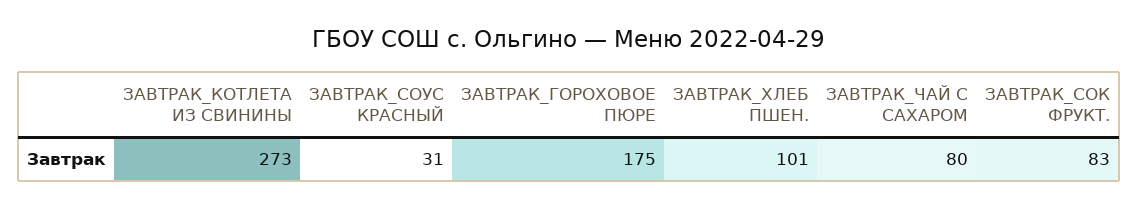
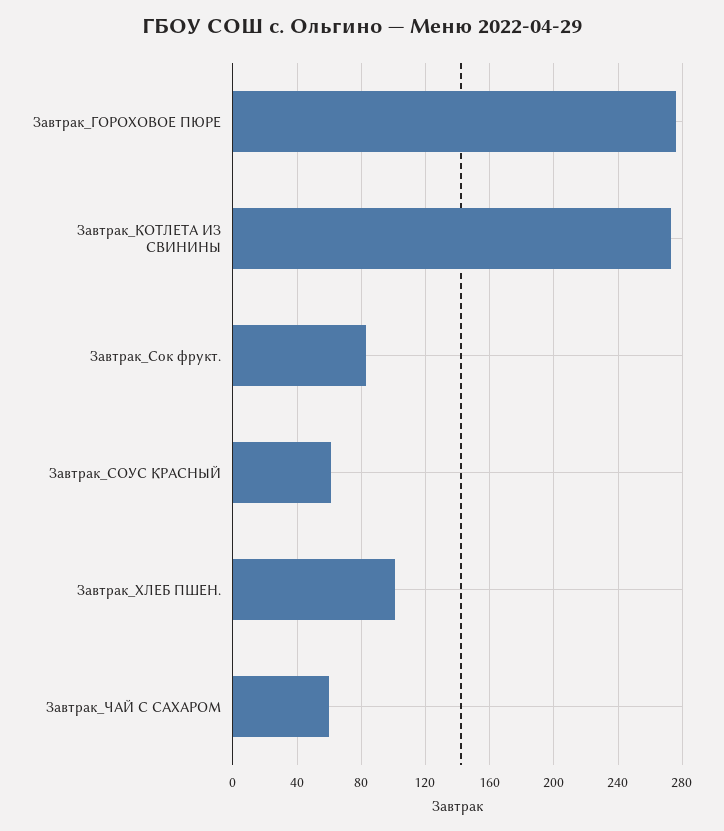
  {
    "ЗАВТРАК_КОТЛЕТА ИЗ СВИНИНЫ": 273,
-   "ЗАВТРАК_СОУС КРАСНЫЙ": 31,
+   "ЗАВТРАК_СОУС КРАСНЫЙ": 60,
-   "ЗАВТРАК_ГОРОХОВОЕ ПЮРЕ": 175,
+   "ЗАВТРАК_ГОРОХОВОЕ ПЮРЕ": 275,
    "ЗАВТРАК_ХЛЕБ ПШЕН.": 101,
-   "ЗАВТРАК_ЧАЙ С САХАРОМ": 80,
+   "ЗАВТРАК_ЧАЙ С САХАРОМ": 60,
    "ЗАВТРАК_СОК ФРУКТ.": 83
  }

